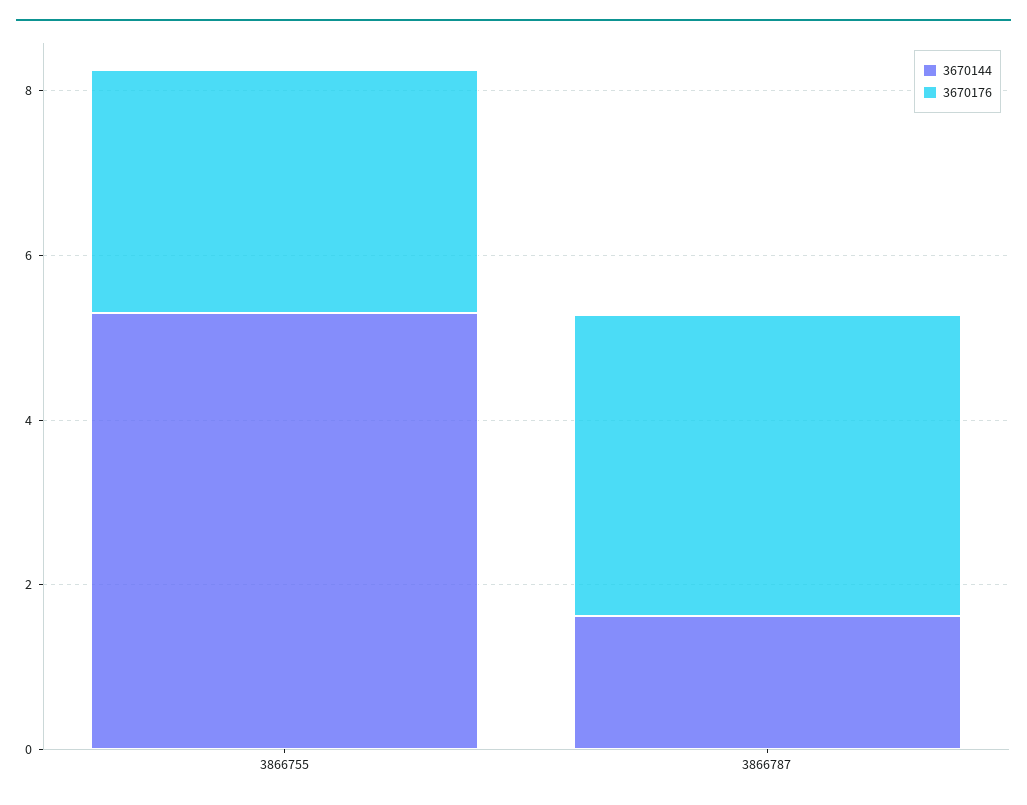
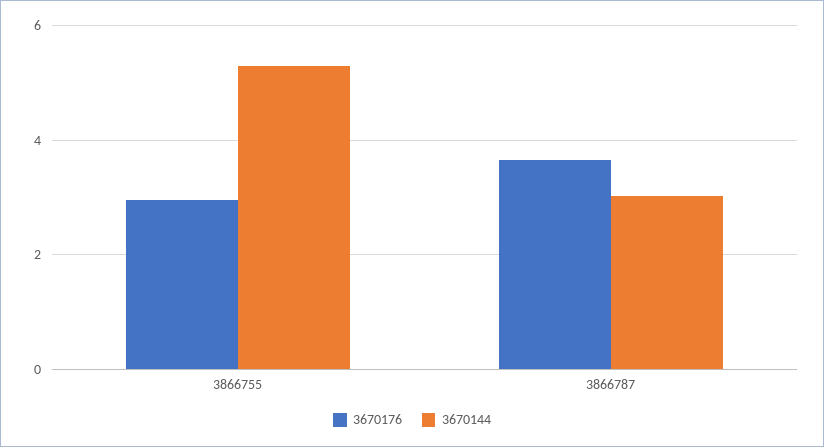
  {
    "3670144": {
      "3866755": 5.2,
-     "3866787": 1.5
+     "3866787": 3
    },
    "3670176": {
      "3866755": 3,
      "3866787": 3.6
    }
  }

